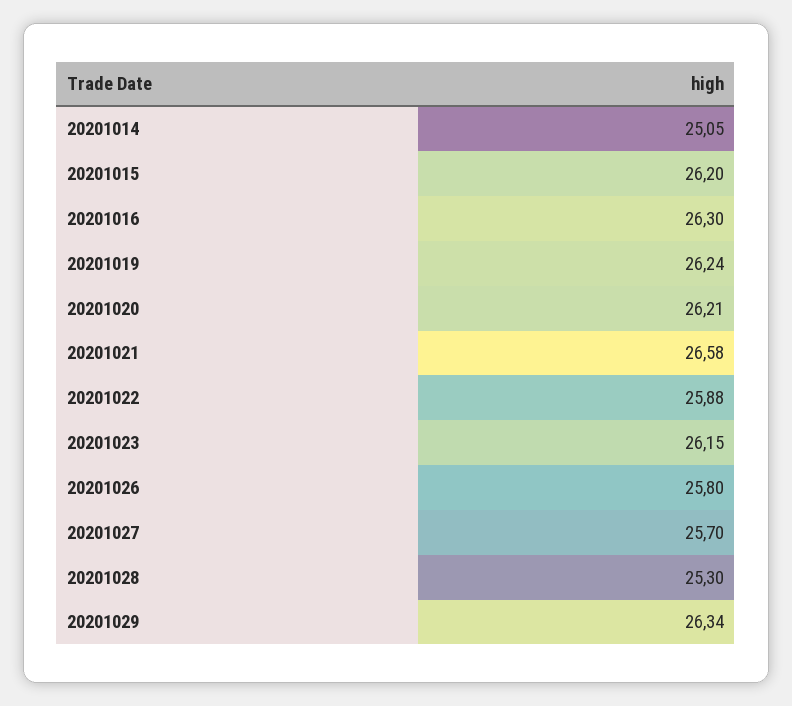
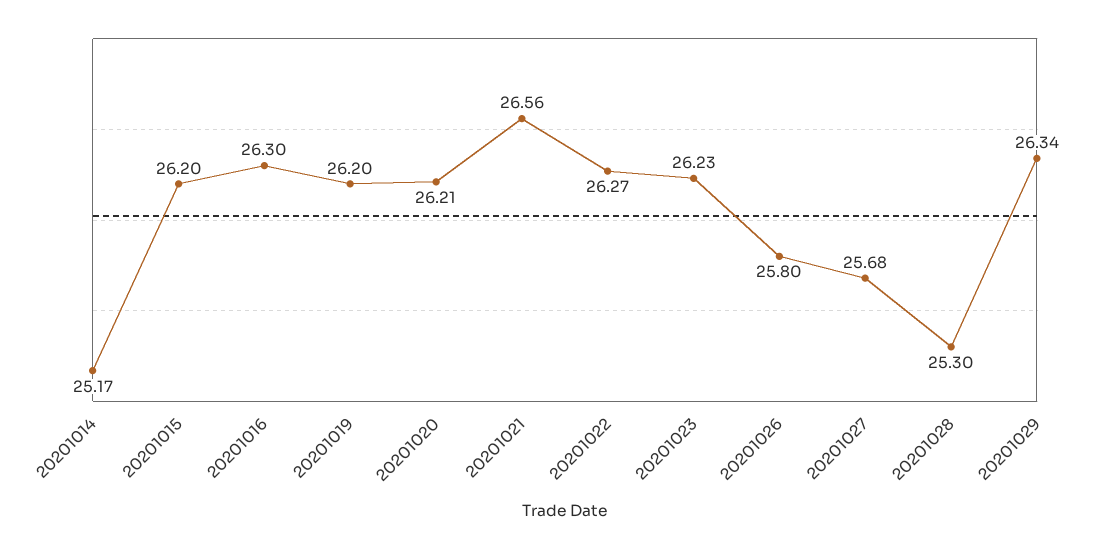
  {
-   "20201014": 25.05,
+   "20201014": 25.17,
    "20201015": 26.2,
    "20201016": 26.3,
-   "20201019": 26.24,
+   "20201019": 26.2,
    "20201020": 26.21,
-   "20201021": 26.58,
+   "20201021": 26.56,
-   "20201022": 25.88,
+   "20201022": 26.27,
-   "20201023": 26.15,
+   "20201023": 26.23,
    "20201026": 25.8,
-   "20201027": 25.7,
+   "20201027": 25.68,
    "20201028": 25.3,
    "20201029": 26.34
  }

